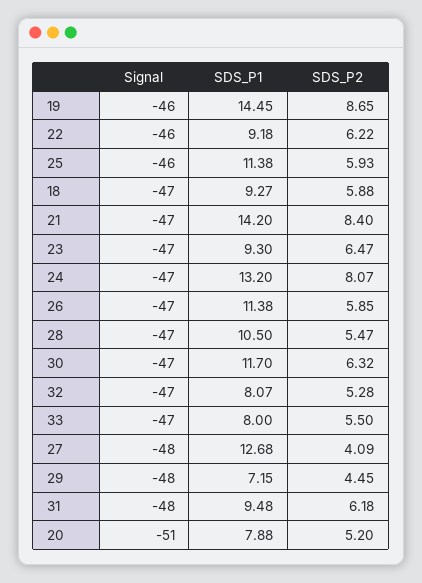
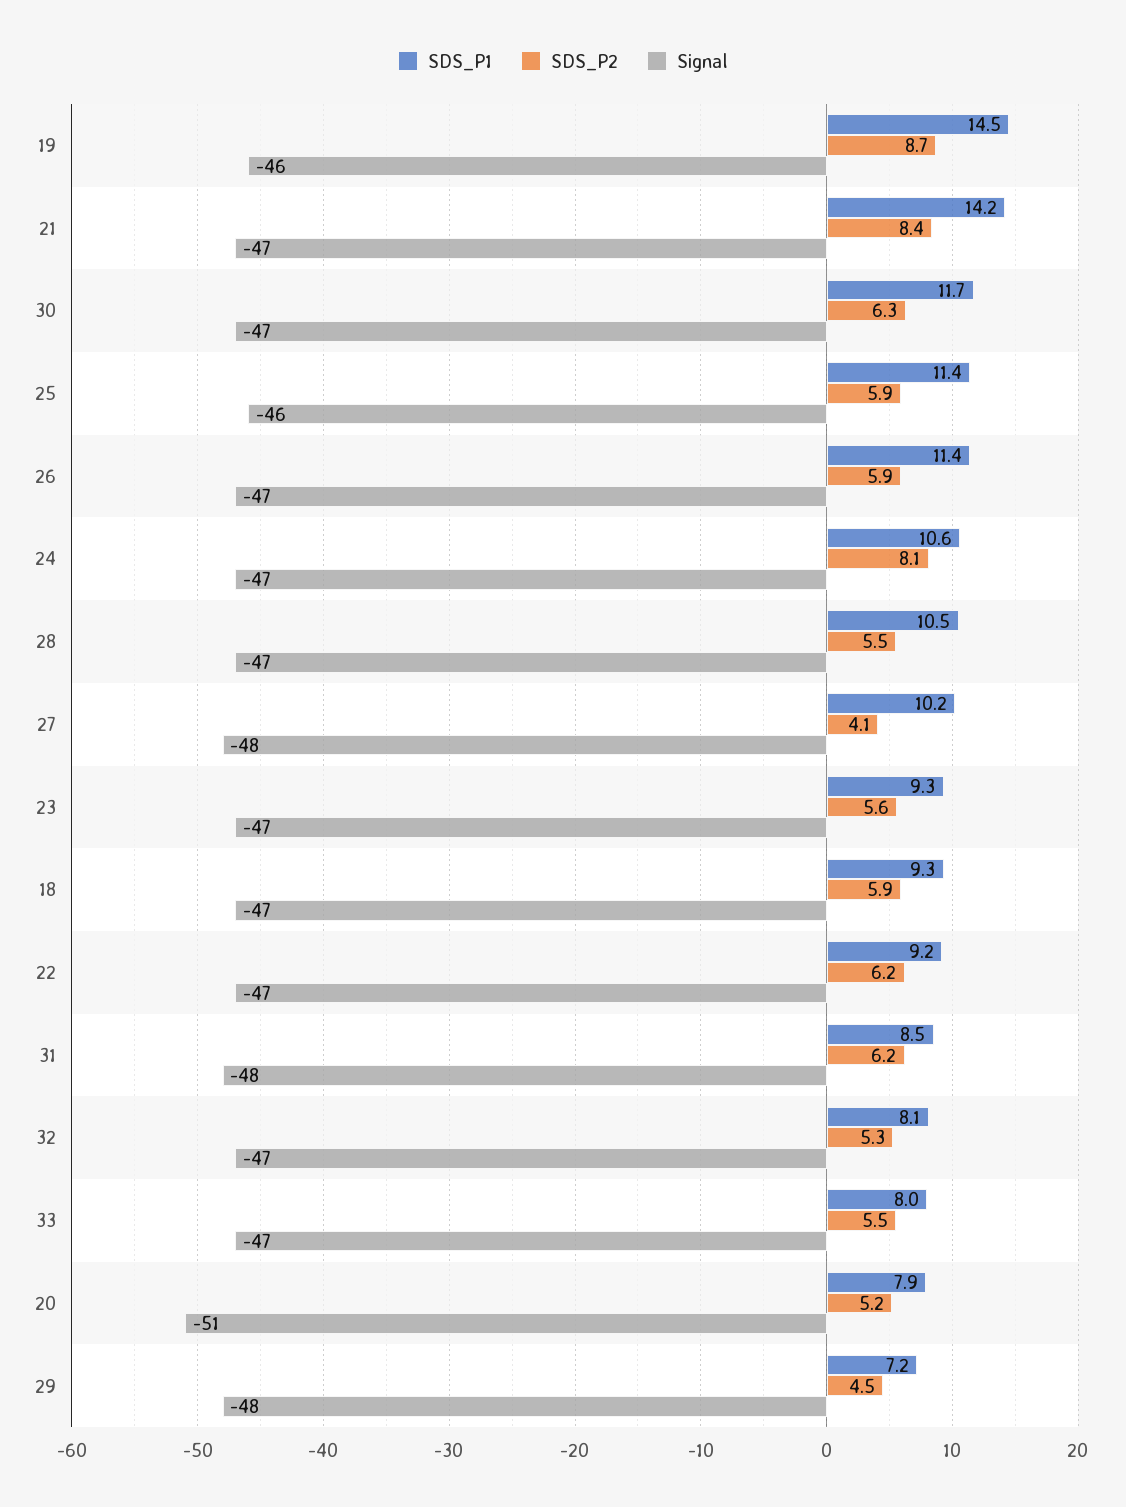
  {
    "Signal": {
      "19": -46,
-     "22": -46,
+     "22": -47,
      "25": -46,
      "18": -47,
      "21": -47,
      "23": -47,
      "24": -47,
      "26": -47,
      "28": -47,
      "30": -47,
      "32": -47,
      "33": -47,
      "27": -48,
      "29": -48,
      "31": -48,
      "20": -51
    },
    "SDS_P1": {
      "19": 14.45,
      "22": 9.18,
      "25": 11.38,
      "18": 9.27,
      "21": 14.2,
      "23": 9.3,
-     "24": 13.2,
+     "24": 10.6,
      "26": 11.38,
      "28": 10.5,
      "30": 11.7,
      "32": 8.07,
      "33": 8,
-     "27": 12.68,
+     "27": 10.2,
      "29": 7.15,
-     "31": 9.48,
+     "31": 8.5,
      "20": 7.88
    },
    "SDS_P2": {
      "19": 8.65,
      "22": 6.22,
      "25": 5.93,
      "18": 5.88,
      "21": 8.4,
-     "23": 6.47,
+     "23": 5.6,
      "24": 8.07,
      "26": 5.85,
      "28": 5.47,
      "30": 6.32,
      "32": 5.28,
      "33": 5.5,
      "27": 4.09,
      "29": 4.45,
      "31": 6.18,
      "20": 5.2
    }
  }

